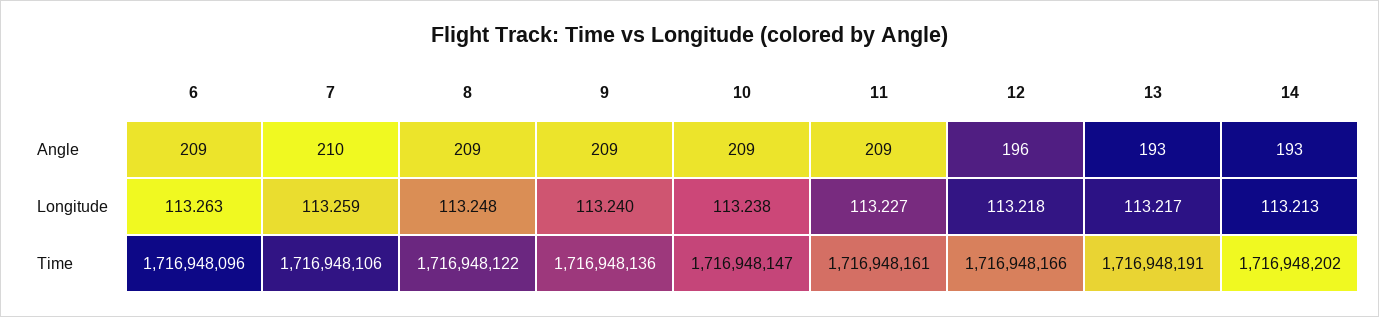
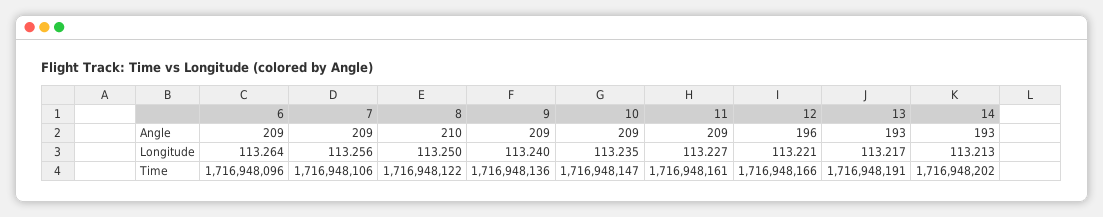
  {
    "6": {
      "Angle": 209,
-     "Longitude": 113.263,
+     "Longitude": 113.264,
      "Time": 1716948096
    },
    "7": {
-     "Angle": 210,
+     "Angle": 209,
-     "Longitude": 113.259,
+     "Longitude": 113.256,
      "Time": 1716948106
    },
    "8": {
-     "Angle": 209,
+     "Angle": 210,
-     "Longitude": 113.248,
+     "Longitude": 113.25,
      "Time": 1716948122
    },
    "9": {
      "Angle": 209,
      "Longitude": 113.24,
      "Time": 1716948136
    },
    "10": {
      "Angle": 209,
-     "Longitude": 113.238,
+     "Longitude": 113.235,
      "Time": 1716948147
    },
    "11": {
      "Angle": 209,
      "Longitude": 113.227,
      "Time": 1716948161
    },
    "12": {
      "Angle": 196,
-     "Longitude": 113.218,
+     "Longitude": 113.221,
      "Time": 1716948166
    },
    "13": {
      "Angle": 193,
      "Longitude": 113.217,
      "Time": 1716948191
    },
    "14": {
      "Angle": 193,
      "Longitude": 113.213,
      "Time": 1716948202
    }
  }

